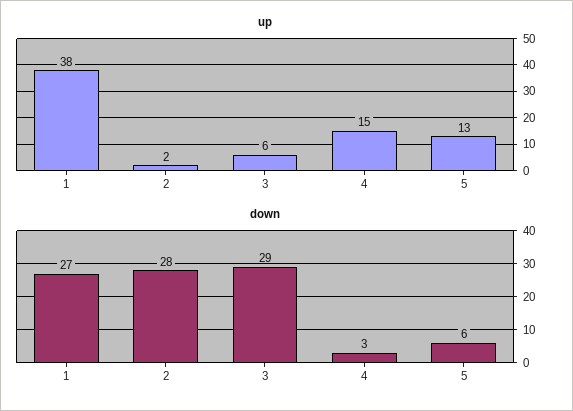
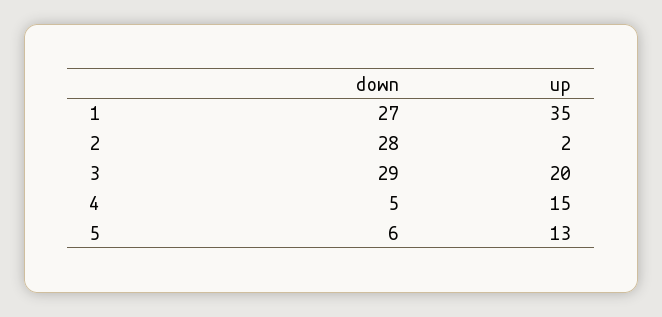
  {
    "up": {
-     "1": 38,
+     "1": 35,
      "2": 2,
-     "3": 6,
+     "3": 20,
      "4": 15,
      "5": 13
    },
    "down": {
      "1": 27,
      "2": 28,
      "3": 29,
-     "4": 3,
+     "4": 5,
      "5": 6
    }
  }

